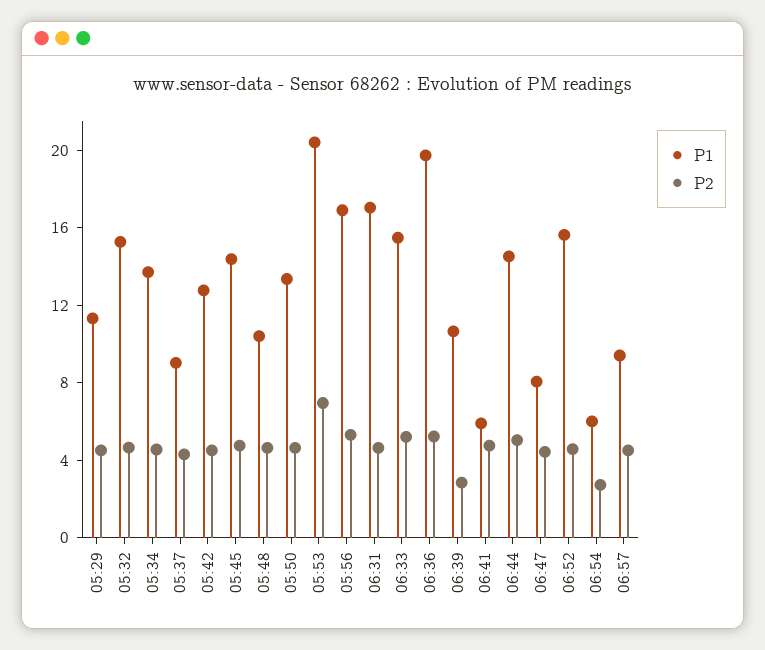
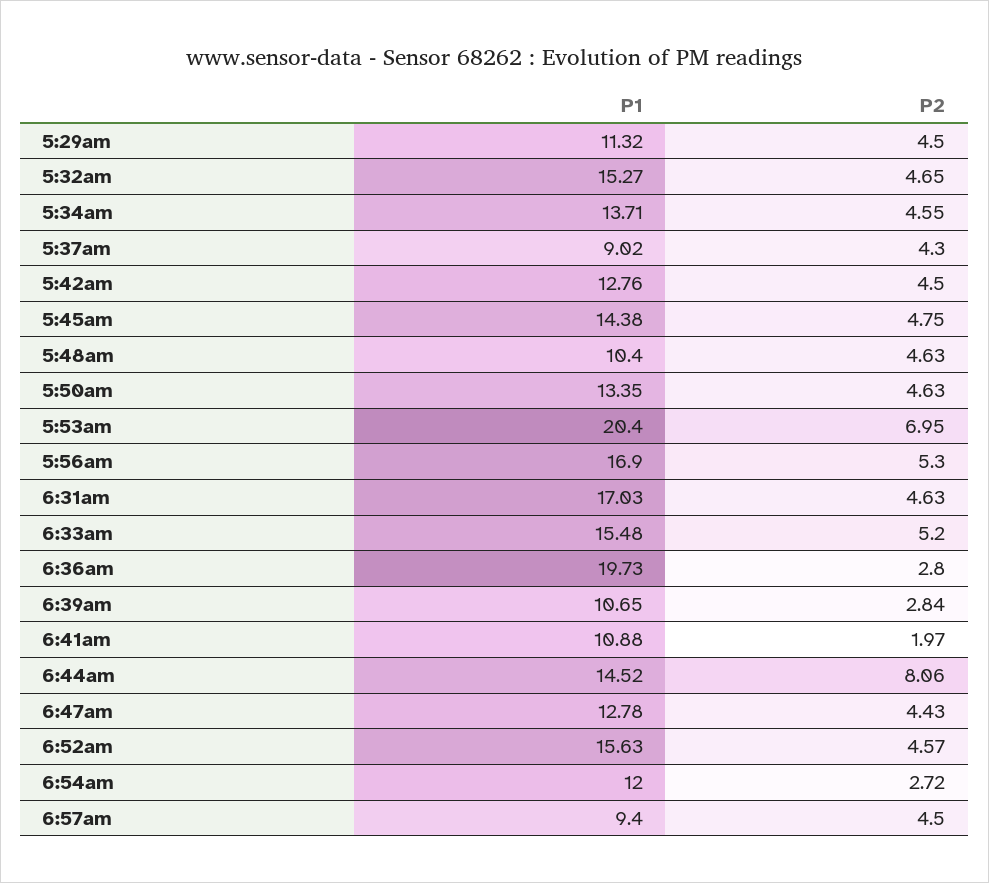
  {
    "P1": {
      "05:29": 11.32,
      "05:32": 15.27,
      "05:34": 13.71,
      "05:37": 9.02,
      "05:42": 12.76,
      "05:45": 14.38,
      "05:48": 10.4,
      "05:50": 13.35,
      "05:53": 20.4,
      "05:56": 16.9,
      "06:31": 17.03,
      "06:33": 15.48,
      "06:36": 19.73,
      "06:39": 10.65,
-     "06:41": 6,
+     "06:41": 10.88,
      "06:44": 14.52,
-     "06:47": 8,
+     "06:47": 12.78,
      "06:52": 15.63,
-     "06:54": 6,
+     "06:54": 12,
      "06:57": 9.4
    },
    "P2": {
      "05:29": 4.5,
      "05:32": 4.65,
      "05:34": 4.55,
      "05:37": 4.3,
      "05:42": 4.5,
      "05:45": 4.75,
      "05:48": 4.63,
      "05:50": 4.63,
      "05:53": 6.95,
      "05:56": 5.3,
      "06:31": 4.63,
      "06:33": 5.2,
-     "06:36": 5,
+     "06:36": 2.8,
      "06:39": 2.84,
-     "06:41": 5,
+     "06:41": 1.97,
-     "06:44": 5,
+     "06:44": 8.06,
      "06:47": 4.43,
      "06:52": 4.57,
      "06:54": 2.72,
      "06:57": 4.5
    }
  }

